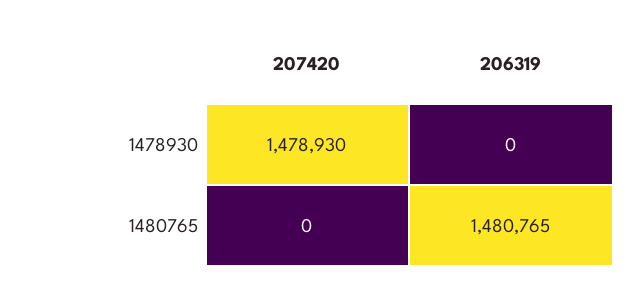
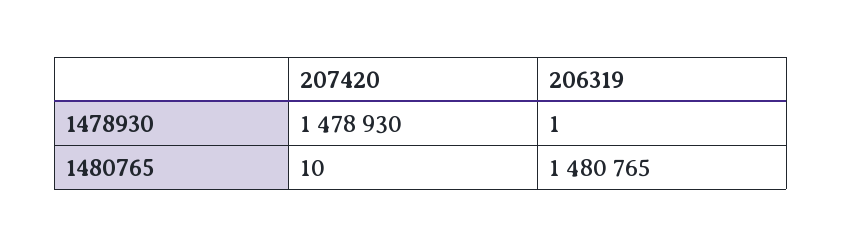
  {
    "207420": {
      "1478930": 1478930,
-     "1480765": 0
+     "1480765": 10
    },
    "206319": {
-     "1478930": 0,
+     "1478930": 1,
      "1480765": 1480765
    }
  }

